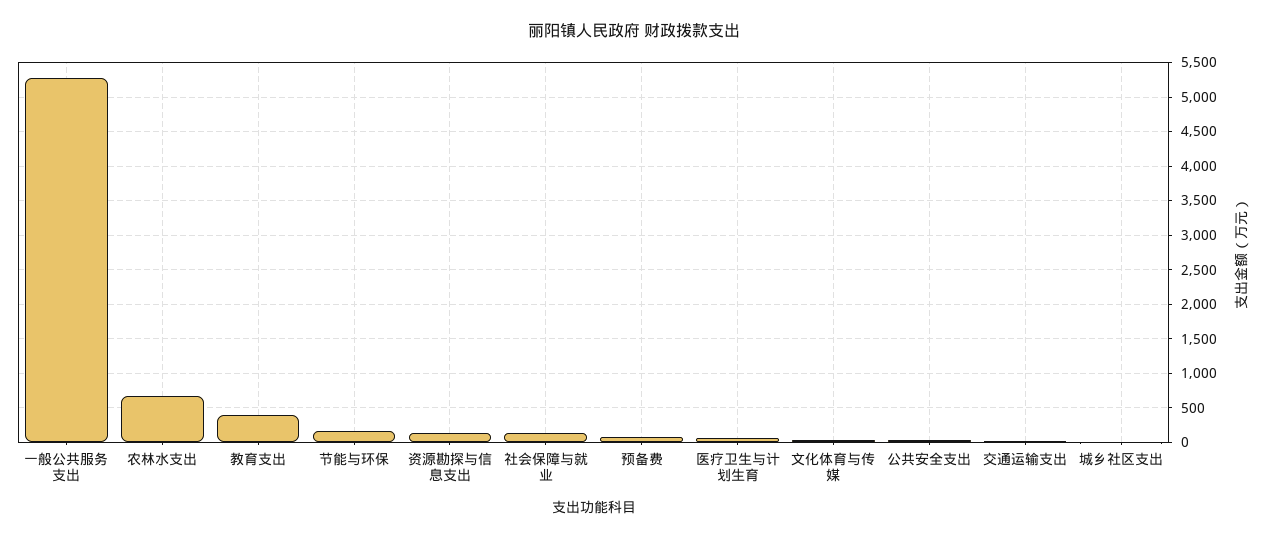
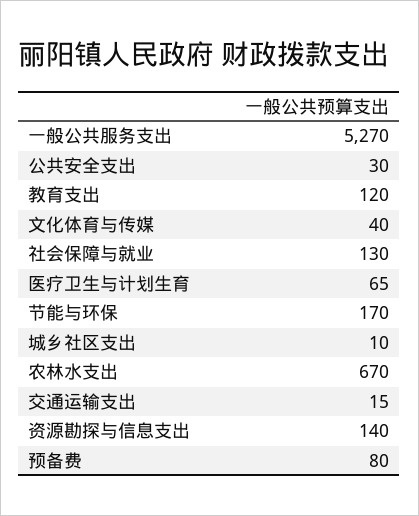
  {
    "一般公共服务支出": 5270,
    "农林水支出": 670,
-   "教育支出": 400,
+   "教育支出": 120,
    "节能与环保": 170,
    "资源勘探与信息支出": 140,
    "社会保障与就业": 130,
    "预备费": 80,
    "医疗卫生与计划生育": 65,
    "文化体育与传媒": 40,
    "公共安全支出": 30,
    "交通运输支出": 15,
    "城乡社区支出": 10
  }

